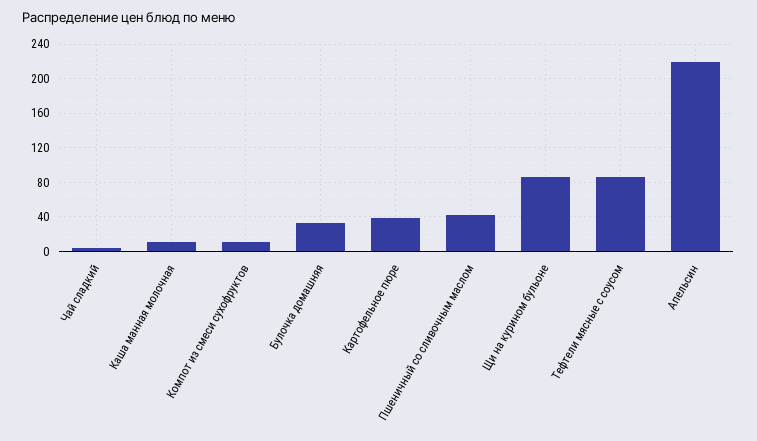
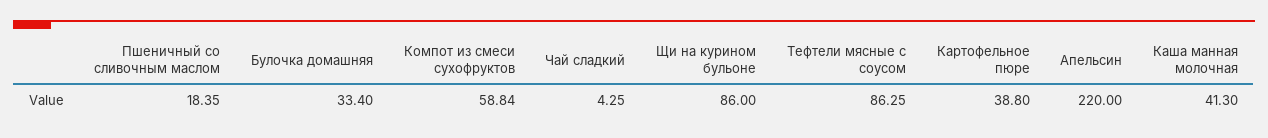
  {
    "Чай сладкий": 4.25,
-   "Каша манная молочная": 10,
+   "Каша манная молочная": 41.3,
-   "Компот из смеси сухофруктов": 10,
+   "Компот из смеси сухофруктов": 58.84,
    "Булочка домашняя": 33.4,
    "Картофельное пюре": 38.8,
-   "Пшеничный со сливочным маслом": 40,
+   "Пшеничный со сливочным маслом": 18.35,
    "Щи на курином бульоне": 86,
    "Тефтели мясные с соусом": 86.25,
    "Апельсин": 220
  }

